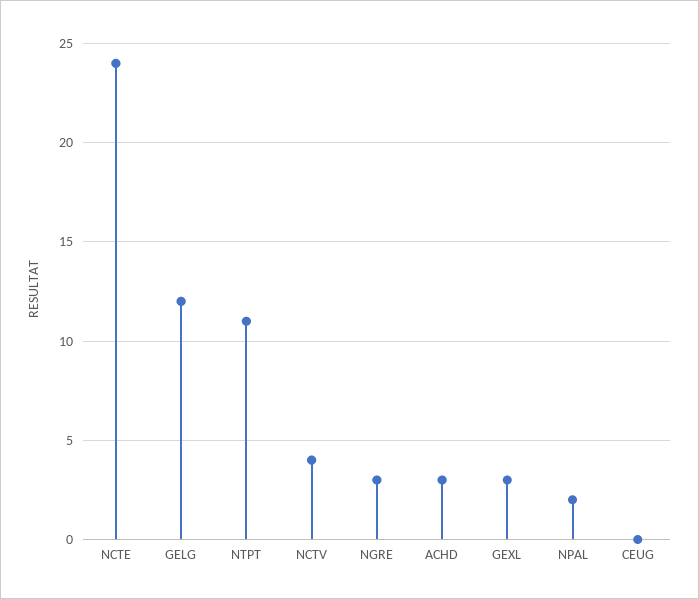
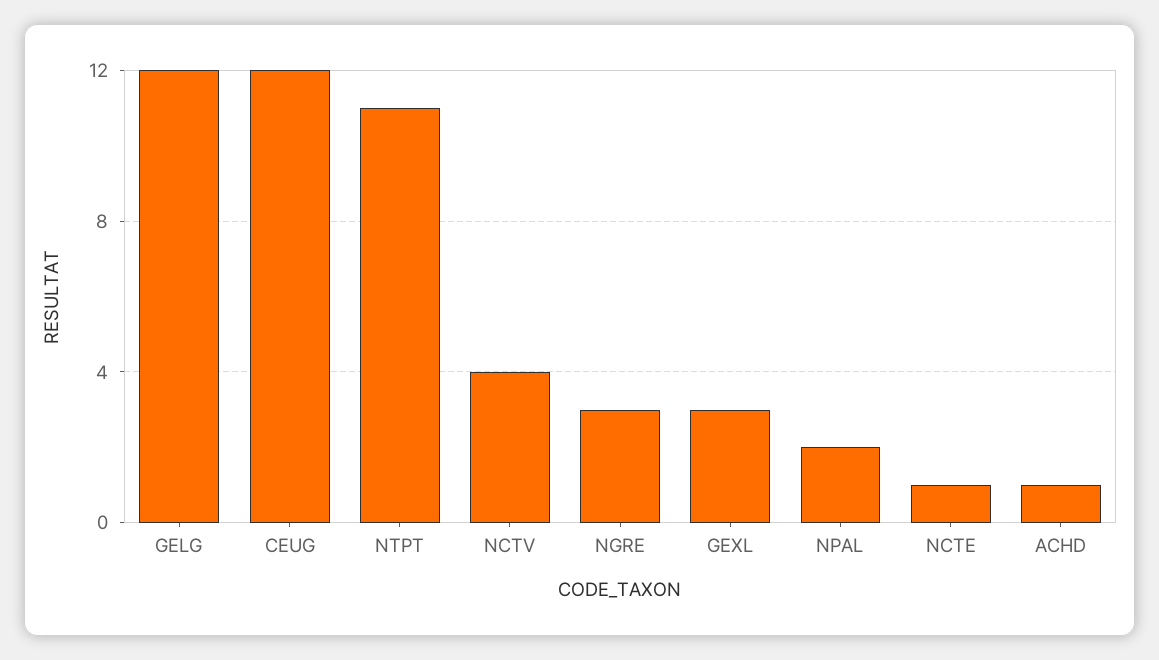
  {
-   "NCTE": 24,
+   "NCTE": 1,
    "GELG": 12,
    "NTPT": 11,
    "NCTV": 4,
    "NGRE": 3,
-   "ACHD": 3,
+   "ACHD": 1,
    "GEXL": 3,
    "NPAL": 2,
-   "CEUG": 0
+   "CEUG": 12
  }

